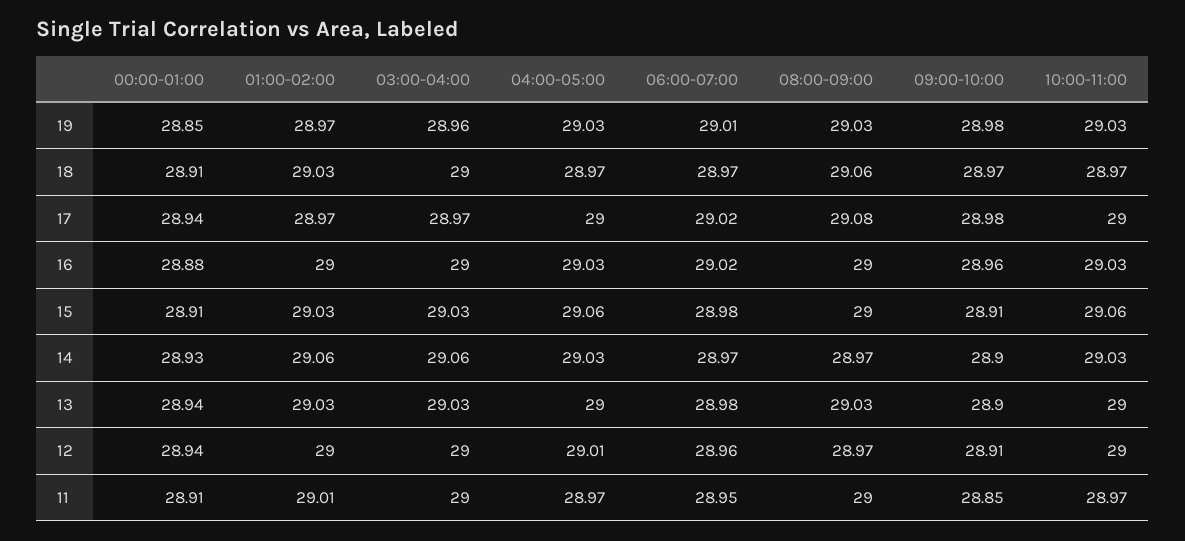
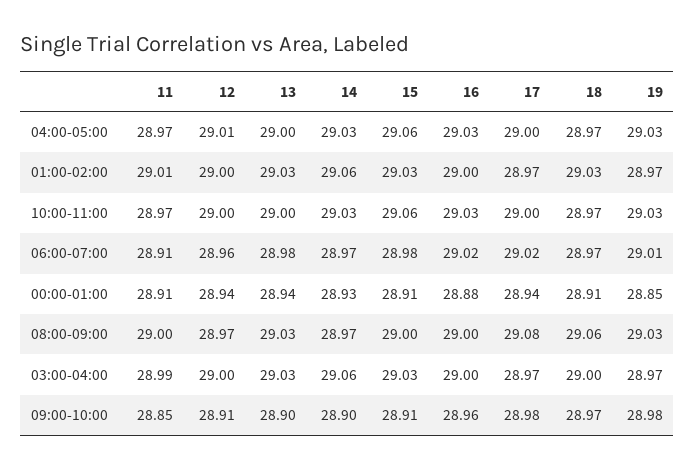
  {
    "00:00-01:00": {
      "19": 28.85,
      "18": 28.91,
      "17": 28.94,
      "16": 28.88,
      "15": 28.91,
      "14": 28.93,
      "13": 28.94,
      "12": 28.94,
      "11": 28.91
    },
    "01:00-02:00": {
      "19": 28.97,
      "18": 29.03,
      "17": 28.97,
      "16": 29,
      "15": 29.03,
      "14": 29.06,
      "13": 29.03,
      "12": 29,
      "11": 29.01
    },
    "03:00-04:00": {
-     "19": 28.96,
+     "19": 28.97,
      "18": 29,
      "17": 28.97,
      "16": 29,
      "15": 29.03,
      "14": 29.06,
      "13": 29.03,
      "12": 29,
-     "11": 29
+     "11": 28.99
    },
    "04:00-05:00": {
      "19": 29.03,
      "18": 28.97,
      "17": 29,
      "16": 29.03,
      "15": 29.06,
      "14": 29.03,
      "13": 29,
      "12": 29.01,
      "11": 28.97
    },
    "06:00-07:00": {
      "19": 29.01,
      "18": 28.97,
      "17": 29.02,
      "16": 29.02,
      "15": 28.98,
      "14": 28.97,
      "13": 28.98,
      "12": 28.96,
-     "11": 28.95
+     "11": 28.91
    },
    "08:00-09:00": {
      "19": 29.03,
      "18": 29.06,
      "17": 29.08,
      "16": 29,
      "15": 29,
      "14": 28.97,
      "13": 29.03,
      "12": 28.97,
      "11": 29
    },
    "09:00-10:00": {
      "19": 28.98,
      "18": 28.97,
      "17": 28.98,
      "16": 28.96,
      "15": 28.91,
      "14": 28.9,
      "13": 28.9,
      "12": 28.91,
      "11": 28.85
    },
    "10:00-11:00": {
      "19": 29.03,
      "18": 28.97,
      "17": 29,
      "16": 29.03,
      "15": 29.06,
      "14": 29.03,
      "13": 29,
      "12": 29,
      "11": 28.97
    }
  }

